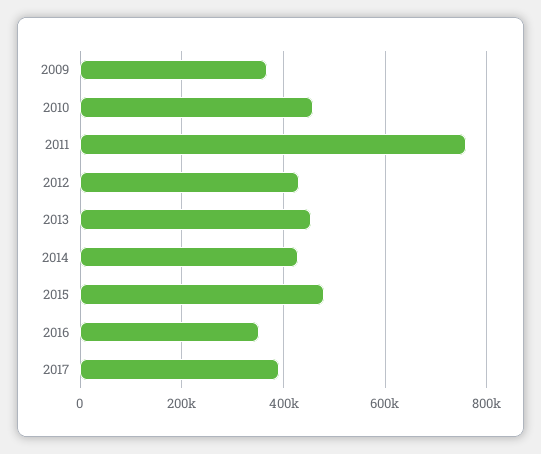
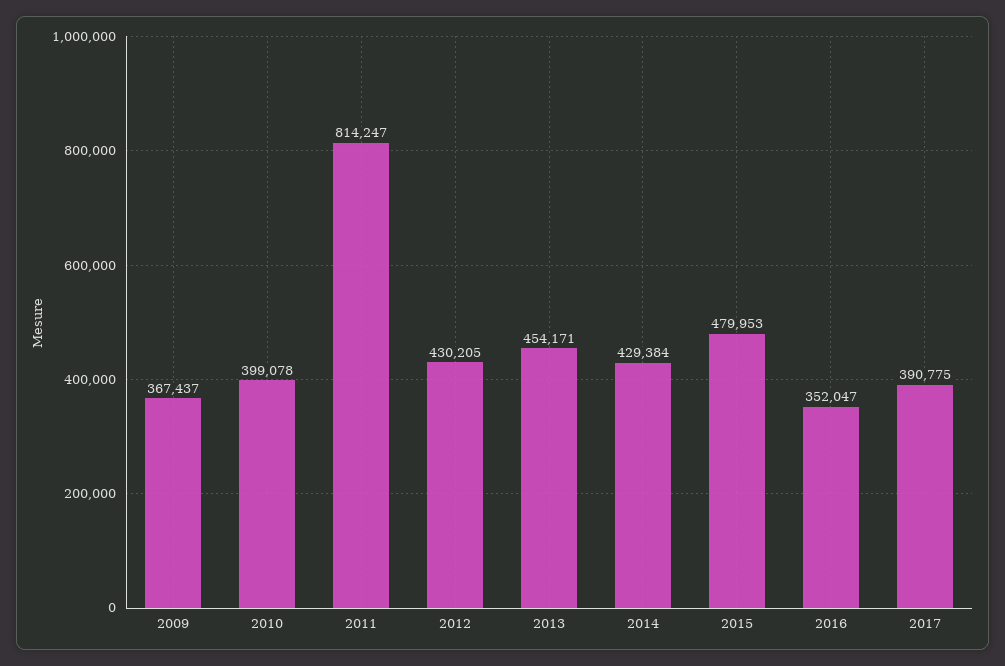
  {
    "2009": 367437,
-   "2010": 460000,
+   "2010": 399078,
-   "2011": 760000,
+   "2011": 814247,
    "2012": 430205,
    "2013": 454171,
    "2014": 429384,
    "2015": 479953,
    "2016": 352047,
    "2017": 390775
  }

